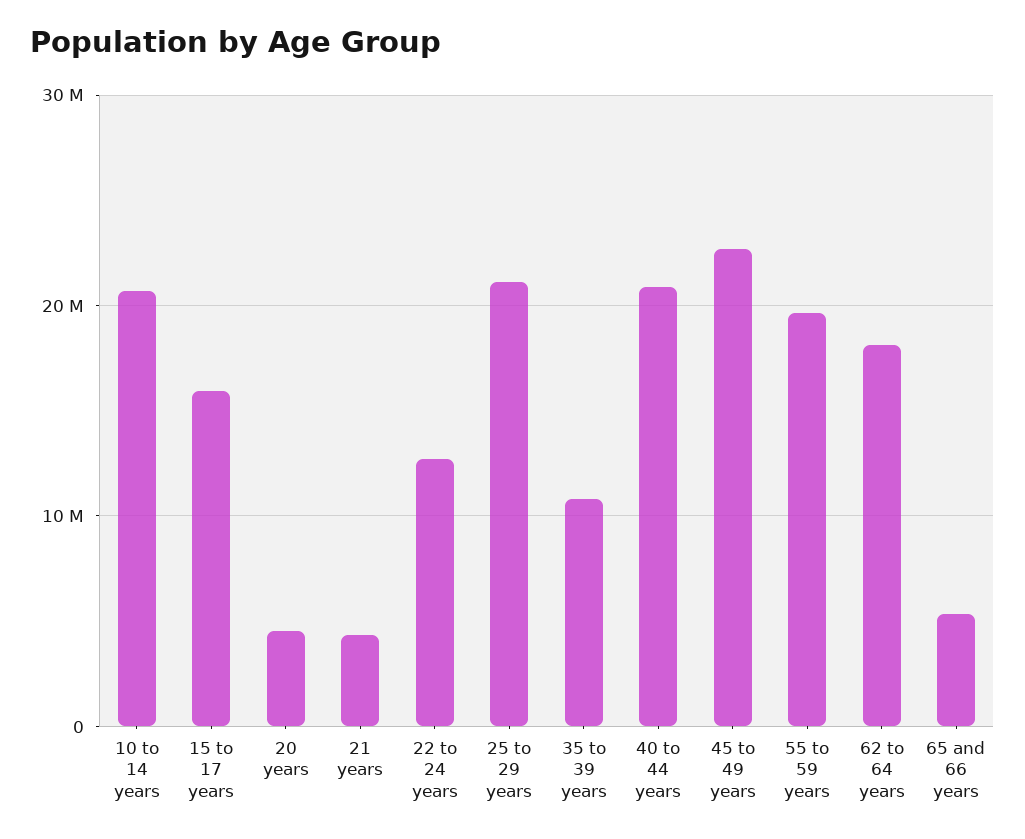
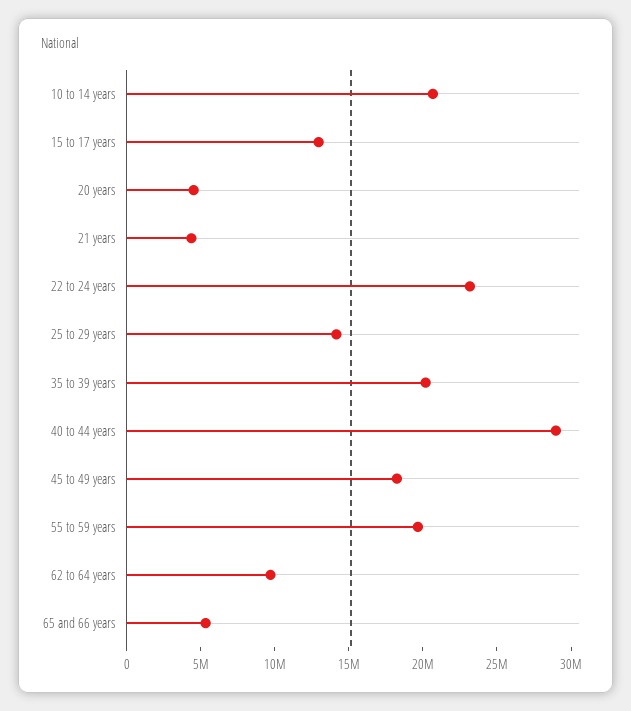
  {
    "10 to 14 years": 21000000,
-   "15 to 17 years": 16000000,
+   "15 to 17 years": 13000000,
    "20 years": 5000000,
    "21 years": 4000000,
-   "22 to 24 years": 13000000,
+   "22 to 24 years": 23000000,
-   "25 to 29 years": 21000000,
+   "25 to 29 years": 14000000,
-   "35 to 39 years": 11000000,
+   "35 to 39 years": 20000000,
-   "40 to 44 years": 21000000,
+   "40 to 44 years": 29000000,
-   "45 to 49 years": 23000000,
+   "45 to 49 years": 18000000,
    "55 to 59 years": 20000000,
-   "62 to 64 years": 18000000,
+   "62 to 64 years": 10000000,
    "65 and 66 years": 5000000
  }

